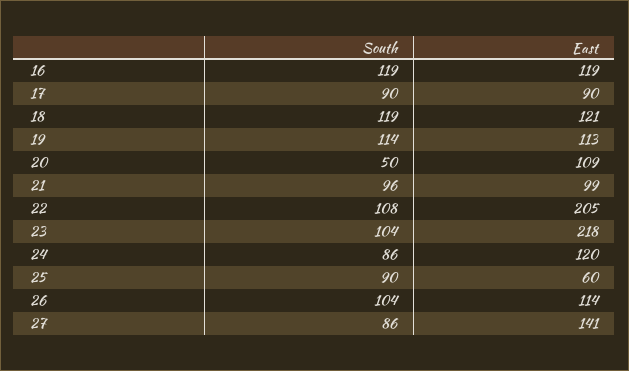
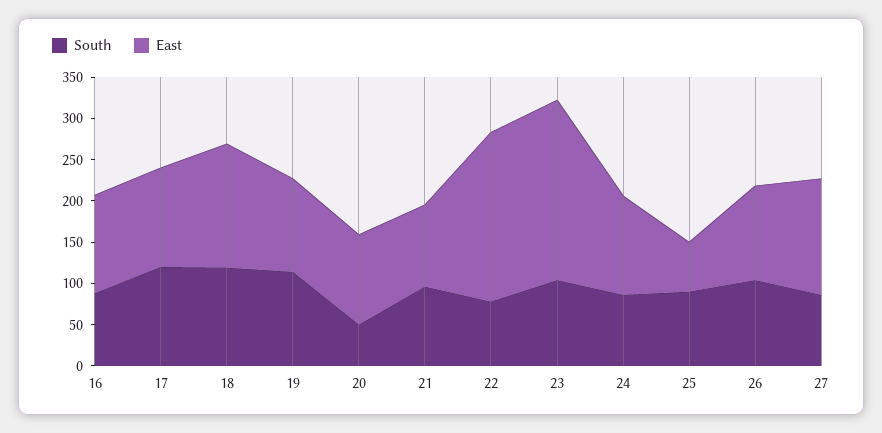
  {
    "South": {
-     "16": 119,
+     "16": 90,
-     "17": 90,
+     "17": 120,
      "18": 119,
      "19": 114,
      "20": 50,
      "21": 96,
-     "22": 108,
+     "22": 80,
      "23": 104,
      "24": 86,
      "25": 90,
      "26": 104,
      "27": 86
    },
    "East": {
      "16": 119,
-     "17": 90,
+     "17": 120,
-     "18": 121,
+     "18": 150,
      "19": 113,
      "20": 109,
      "21": 99,
      "22": 205,
      "23": 218,
      "24": 120,
      "25": 60,
      "26": 114,
      "27": 141
    }
  }

